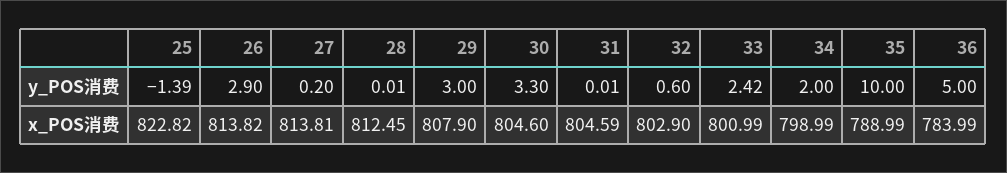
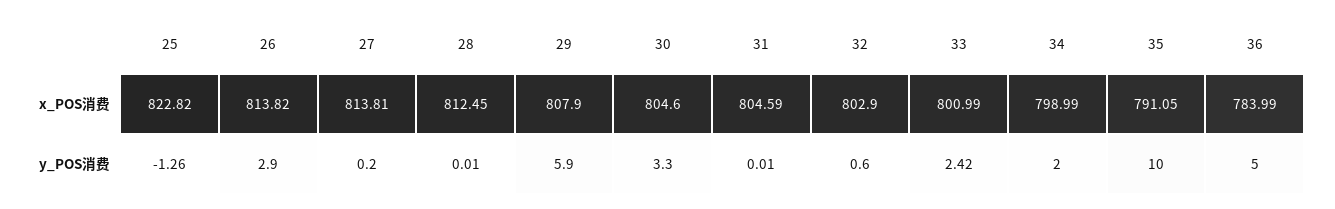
  {
    "25": {
-     "y_POS消费": -1.39,
+     "y_POS消费": -1.26,
      "x_POS消费": 822.82
    },
    "26": {
      "y_POS消费": 2.9,
      "x_POS消费": 813.82
    },
    "27": {
      "y_POS消费": 0.2,
      "x_POS消费": 813.81
    },
    "28": {
      "y_POS消费": 0.01,
      "x_POS消费": 812.45
    },
    "29": {
-     "y_POS消费": 3,
+     "y_POS消费": 5.9,
      "x_POS消费": 807.9
    },
    "30": {
      "y_POS消费": 3.3,
      "x_POS消费": 804.6
    },
    "31": {
      "y_POS消费": 0.01,
      "x_POS消费": 804.59
    },
    "32": {
      "y_POS消费": 0.6,
      "x_POS消费": 802.9
    },
    "33": {
      "y_POS消费": 2.42,
      "x_POS消费": 800.99
    },
    "34": {
      "y_POS消费": 2,
      "x_POS消费": 798.99
    },
    "35": {
      "y_POS消费": 10,
-     "x_POS消费": 788.99
+     "x_POS消费": 791.05
    },
    "36": {
      "y_POS消费": 5,
      "x_POS消费": 783.99
    }
  }

